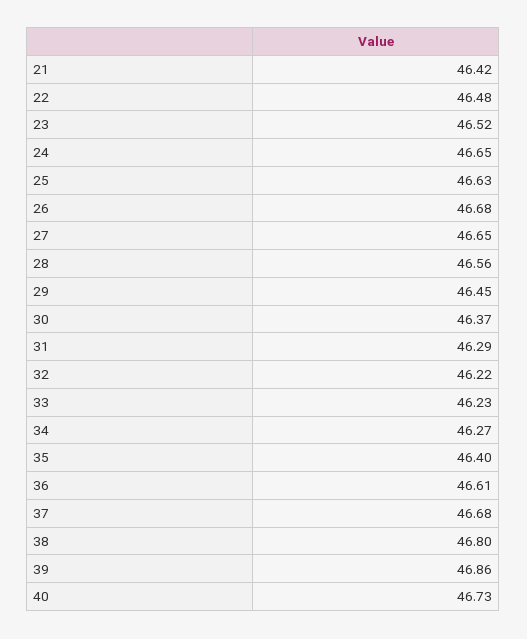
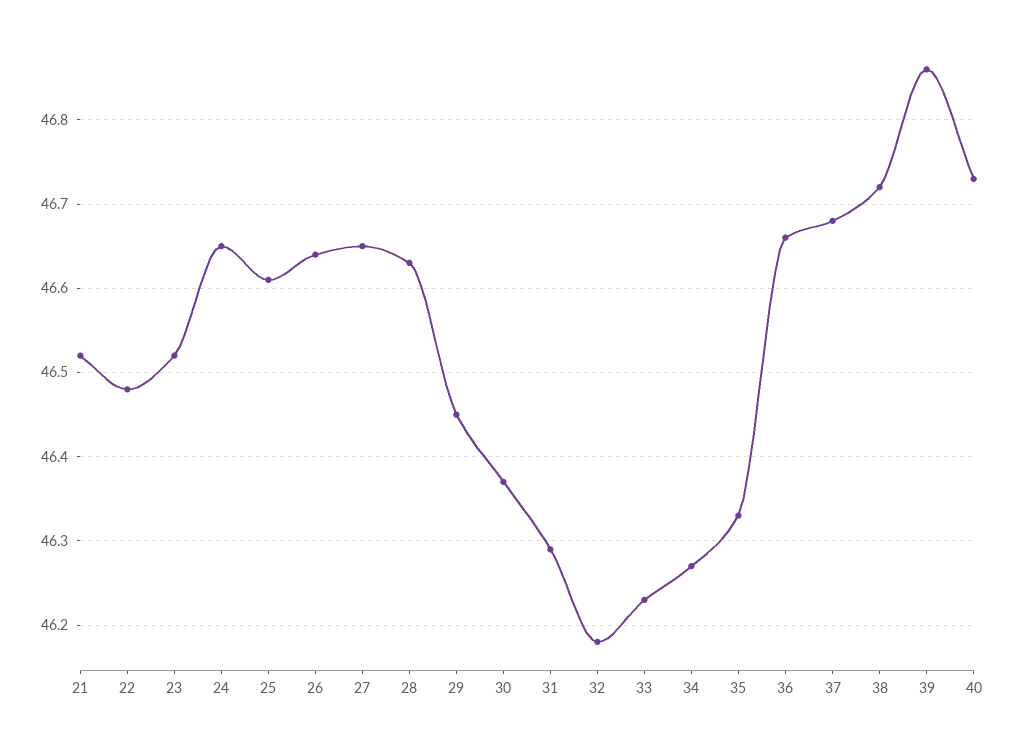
  {
-   "21": 46.42,
+   "21": 46.52,
    "22": 46.48,
    "23": 46.52,
    "24": 46.65,
-   "25": 46.63,
+   "25": 46.61,
-   "26": 46.68,
+   "26": 46.64,
    "27": 46.65,
-   "28": 46.56,
+   "28": 46.63,
    "29": 46.45,
    "30": 46.37,
    "31": 46.29,
-   "32": 46.22,
+   "32": 46.18,
    "33": 46.23,
    "34": 46.27,
-   "35": 46.4,
+   "35": 46.33,
-   "36": 46.61,
+   "36": 46.66,
    "37": 46.68,
-   "38": 46.8,
+   "38": 46.72,
    "39": 46.86,
    "40": 46.73
  }

